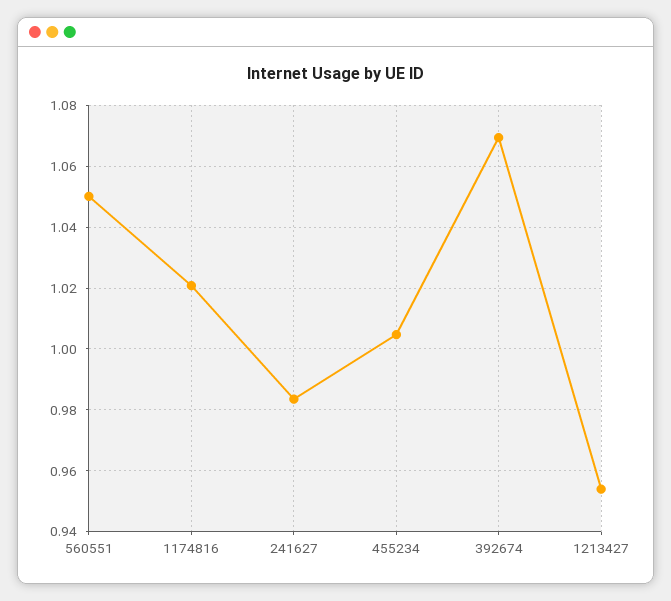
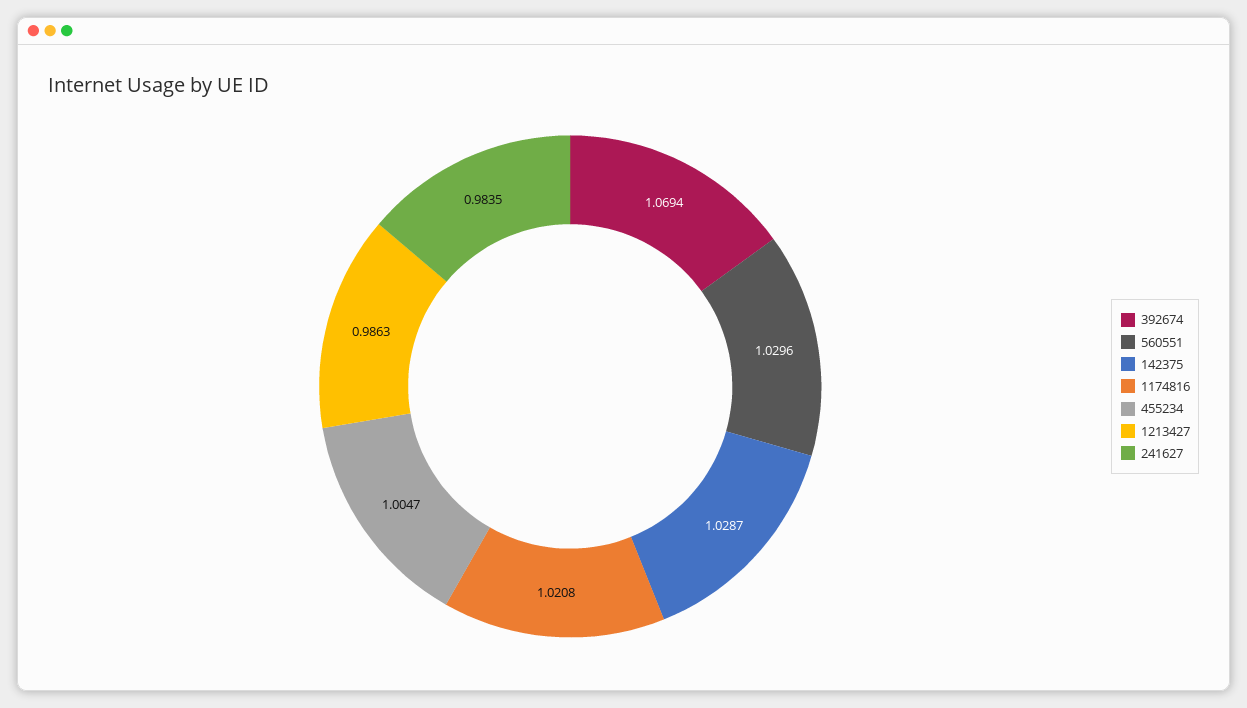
  {
-   "560551": 1.05,
+   "560551": 1.0296,
    "1174816": 1.0208,
    "241627": 0.9835,
    "455234": 1.0047,
    "392674": 1.0694,
-   "1213427": 0.954
+   "1213427": 0.9863,
+   "142375": 1.0287
  }

